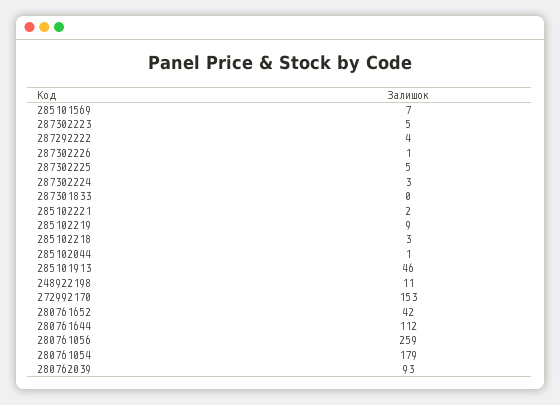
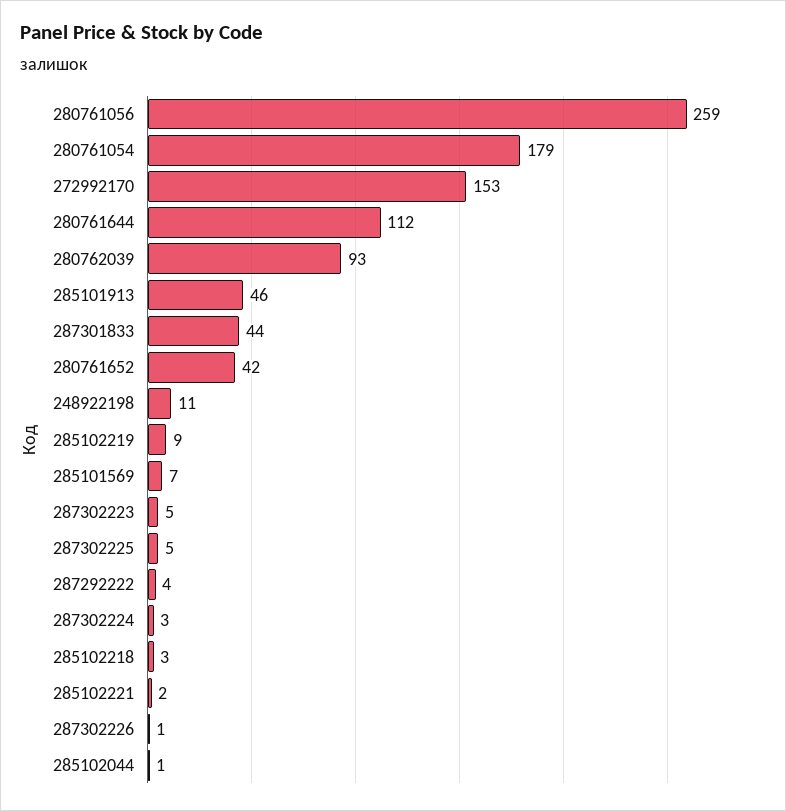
  {
    "285101569": 7,
    "287302223": 5,
    "287292222": 4,
    "287302226": 1,
    "287302225": 5,
    "287302224": 3,
-   "287301833": 0,
+   "287301833": 44,
    "285102221": 2,
    "285102219": 9,
    "285102218": 3,
    "285102044": 1,
    "285101913": 46,
    "248922198": 11,
    "272992170": 153,
    "280761652": 42,
    "280761644": 112,
    "280761056": 259,
    "280761054": 179,
    "280762039": 93
  }

